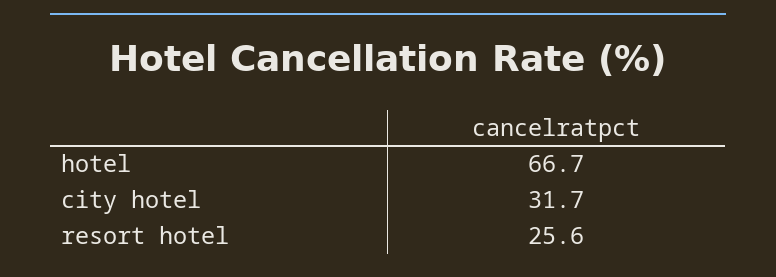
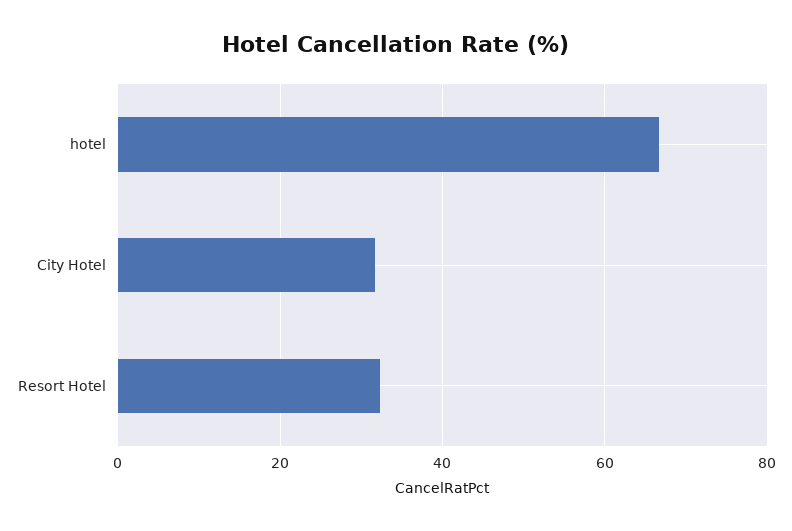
  {
    "hotel": 66.7,
    "city hotel": 31.7,
-   "resort hotel": 25.6
+   "resort hotel": 32
  }

